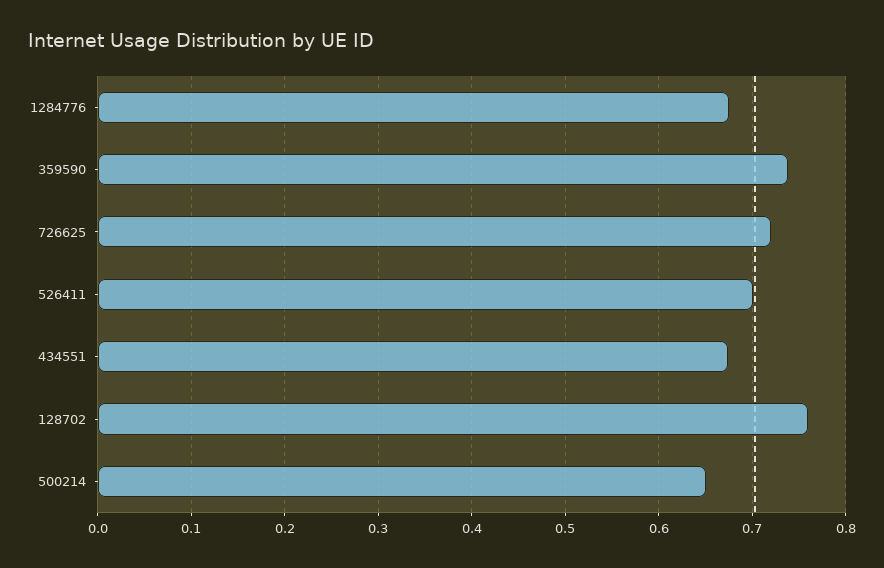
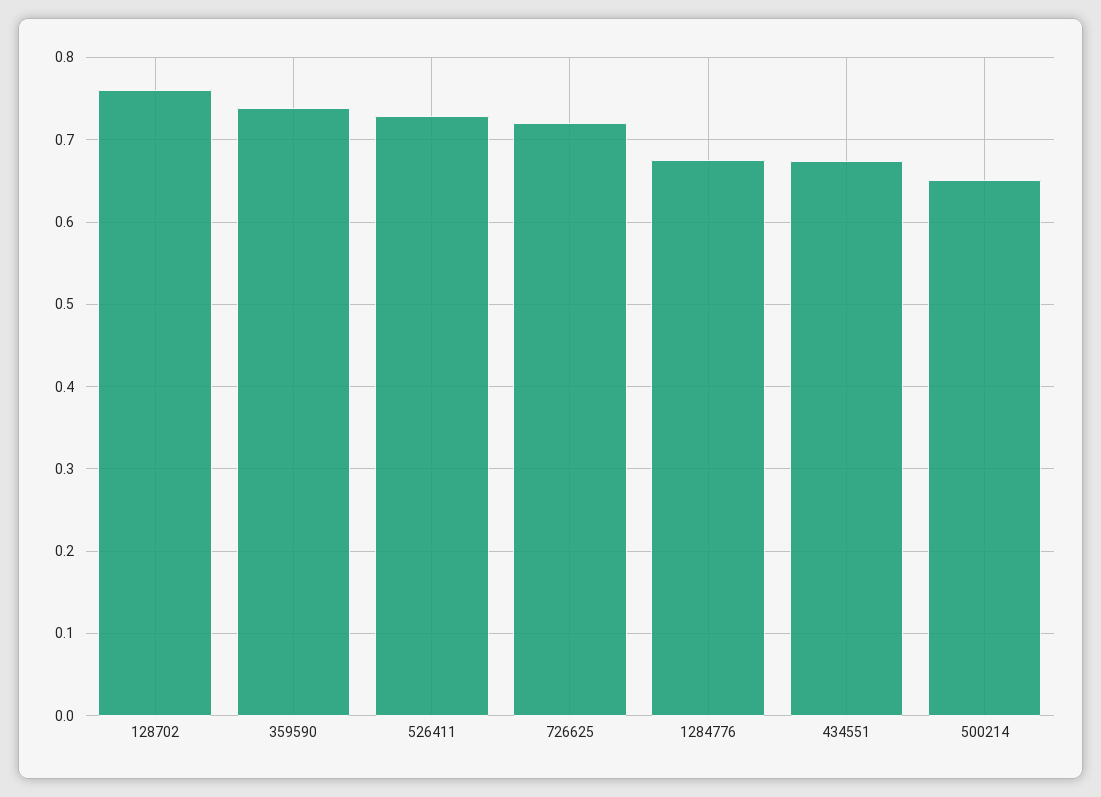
  {
    "1284776": 0.68,
    "359590": 0.74,
    "726625": 0.72,
-   "526411": 0.7,
+   "526411": 0.73,
    "434551": 0.67,
    "128702": 0.76,
    "500214": 0.65
  }

